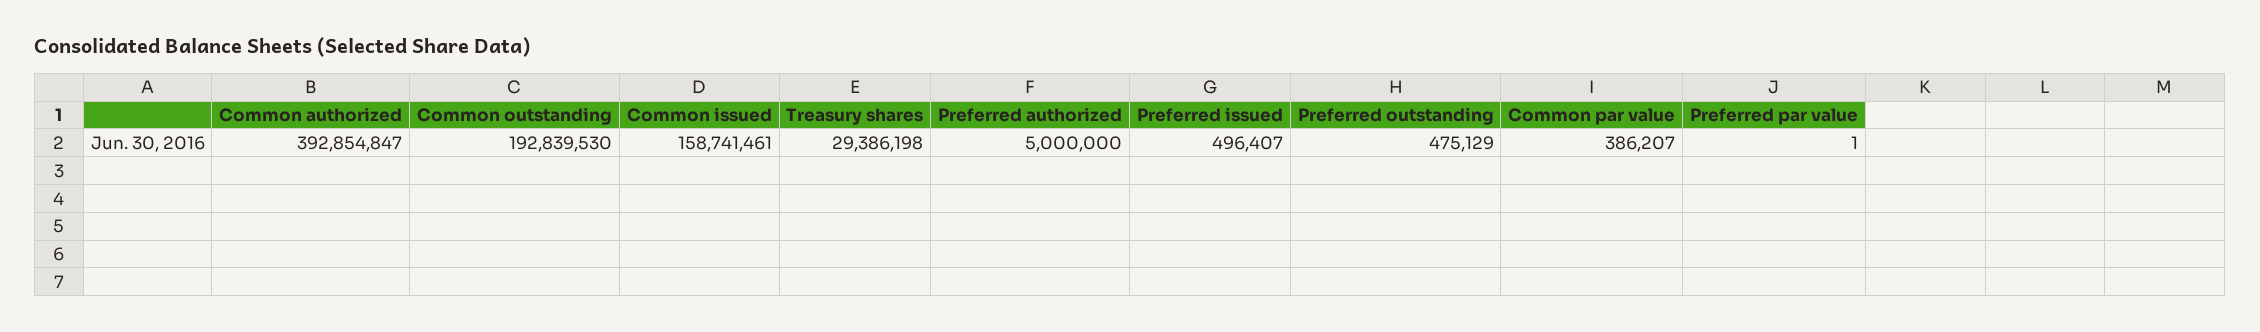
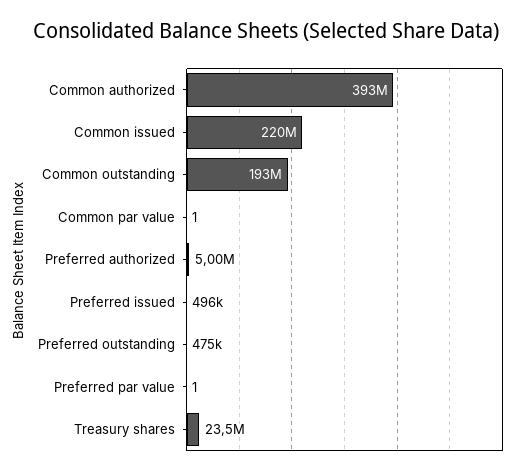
  {
    "Common authorized": 392854847,
    "Common outstanding": 192839530,
-   "Common issued": 158741461,
+   "Common issued": 220000000,
-   "Treasury shares": 29386198,
+   "Treasury shares": 23500000,
    "Preferred authorized": 5000000,
    "Preferred issued": 496407,
    "Preferred outstanding": 475129,
-   "Common par value": 386207,
+   "Common par value": 1,
    "Preferred par value": 1
  }

